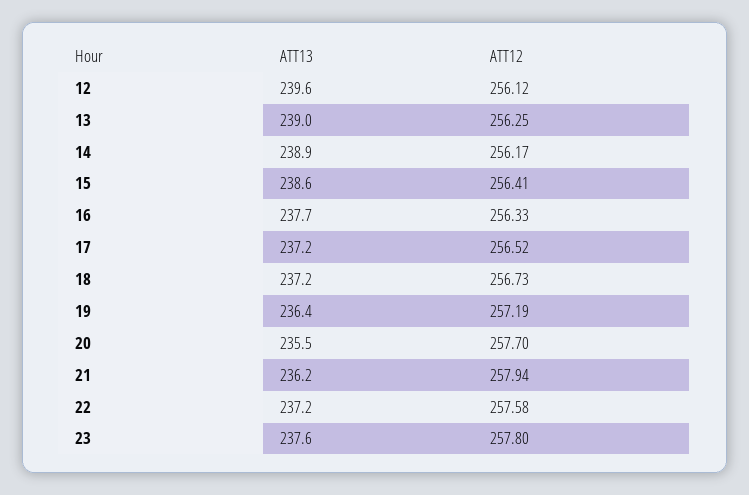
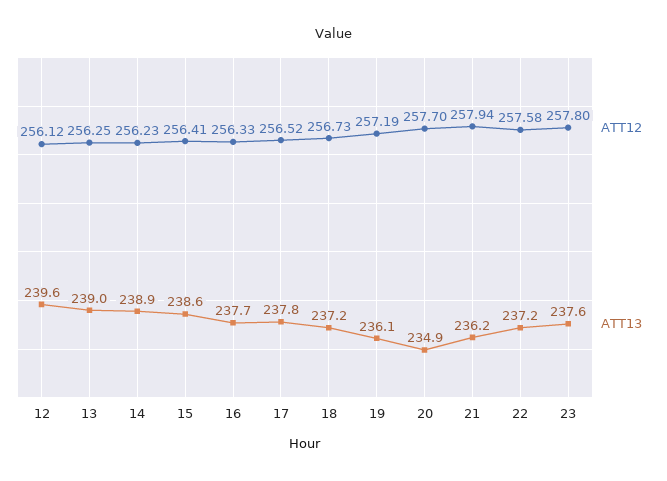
  {
    "ATT13": {
      "12": 239.6,
      "13": 239,
      "14": 238.9,
      "15": 238.6,
      "16": 237.7,
-     "17": 237.2,
+     "17": 237.8,
      "18": 237.2,
-     "19": 236.4,
+     "19": 236.1,
-     "20": 235.5,
+     "20": 234.9,
      "21": 236.2,
      "22": 237.2,
      "23": 237.6
    },
    "ATT12": {
      "12": 256.12,
      "13": 256.25,
-     "14": 256.17,
+     "14": 256.23,
      "15": 256.41,
      "16": 256.33,
      "17": 256.52,
      "18": 256.73,
      "19": 257.19,
      "20": 257.7,
      "21": 257.94,
      "22": 257.58,
      "23": 257.8
    }
  }

